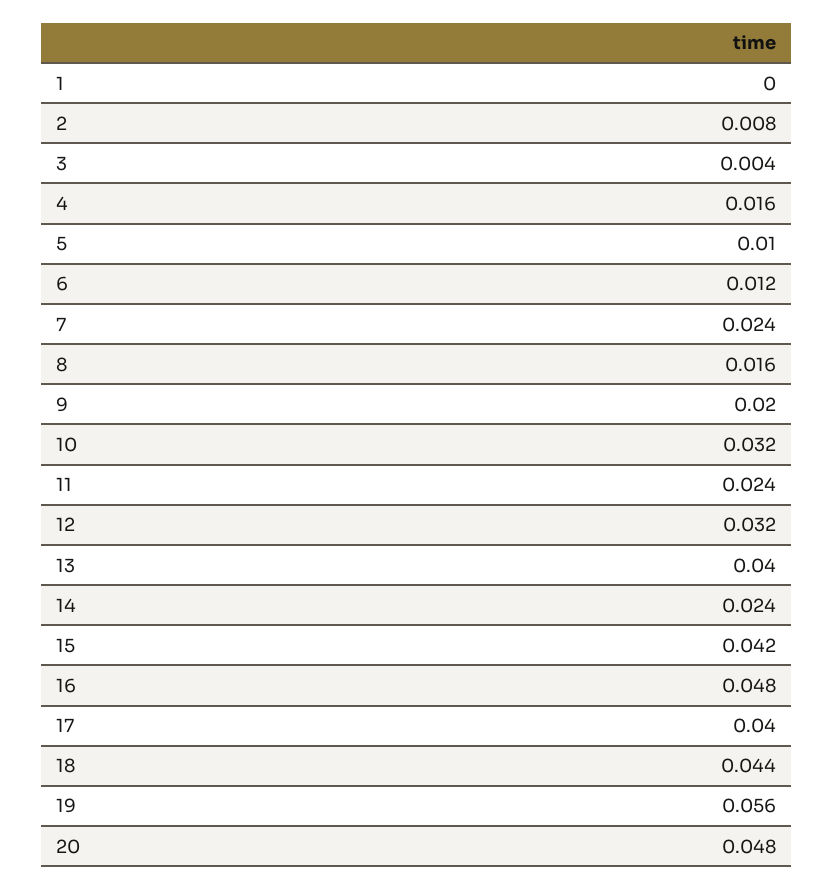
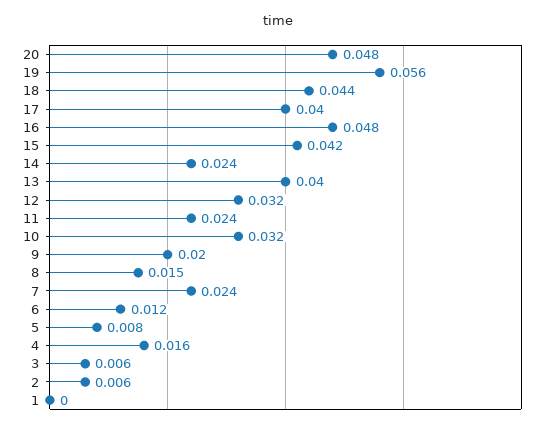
  {
    "1": 0,
-   "2": 0.008,
+   "2": 0.006,
-   "3": 0.004,
+   "3": 0.006,
    "4": 0.016,
-   "5": 0.01,
+   "5": 0.008,
    "6": 0.012,
    "7": 0.024,
-   "8": 0.016,
+   "8": 0.015,
    "9": 0.02,
    "10": 0.032,
    "11": 0.024,
    "12": 0.032,
    "13": 0.04,
    "14": 0.024,
    "15": 0.042,
    "16": 0.048,
    "17": 0.04,
    "18": 0.044,
    "19": 0.056,
    "20": 0.048
  }

